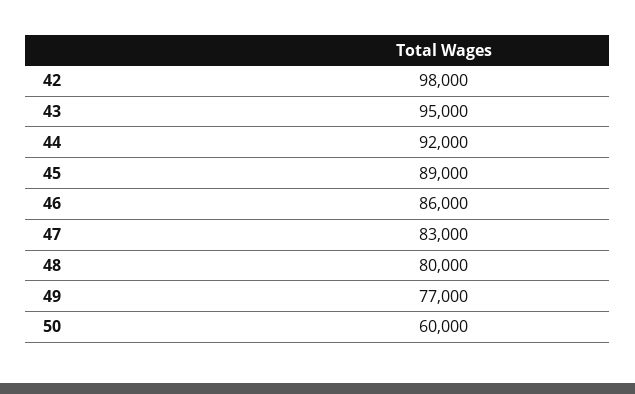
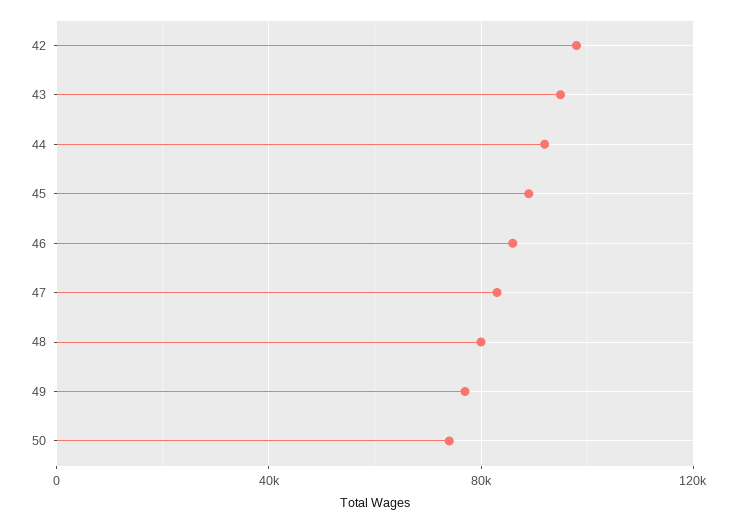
  {
    "42": 98000,
    "43": 95000,
    "44": 92000,
    "45": 89000,
    "46": 86000,
    "47": 83000,
    "48": 80000,
    "49": 77000,
-   "50": 60000
+   "50": 75000
  }

